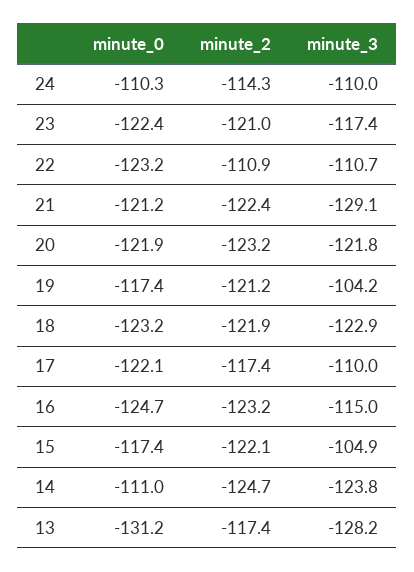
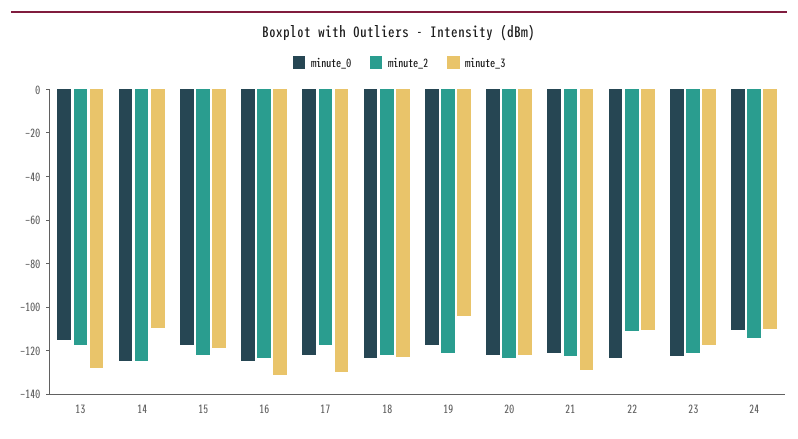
  {
    "minute_0": {
      "24": -110.3,
      "23": -122.4,
      "22": -123.2,
      "21": -121.2,
      "20": -121.9,
      "19": -117.4,
      "18": -123.2,
      "17": -122.1,
      "16": -124.7,
      "15": -117.4,
-     "14": -111,
+     "14": -125,
-     "13": -131.2
+     "13": -115
    },
    "minute_2": {
      "24": -114.3,
      "23": -121,
      "22": -110.9,
      "21": -122.4,
      "20": -123.2,
      "19": -121.2,
      "18": -121.9,
      "17": -117.4,
      "16": -123.2,
      "15": -122.1,
      "14": -124.7,
      "13": -117.4
    },
    "minute_3": {
      "24": -110,
      "23": -117.4,
      "22": -110.7,
      "21": -129.1,
      "20": -121.8,
      "19": -104.2,
      "18": -122.9,
-     "17": -110,
+     "17": -130,
-     "16": -115,
+     "16": -130,
-     "15": -104.9,
+     "15": -120,
-     "14": -123.8,
+     "14": -110,
      "13": -128.2
    }
  }

